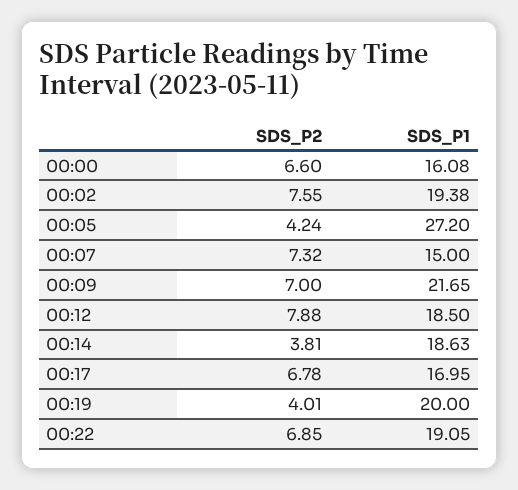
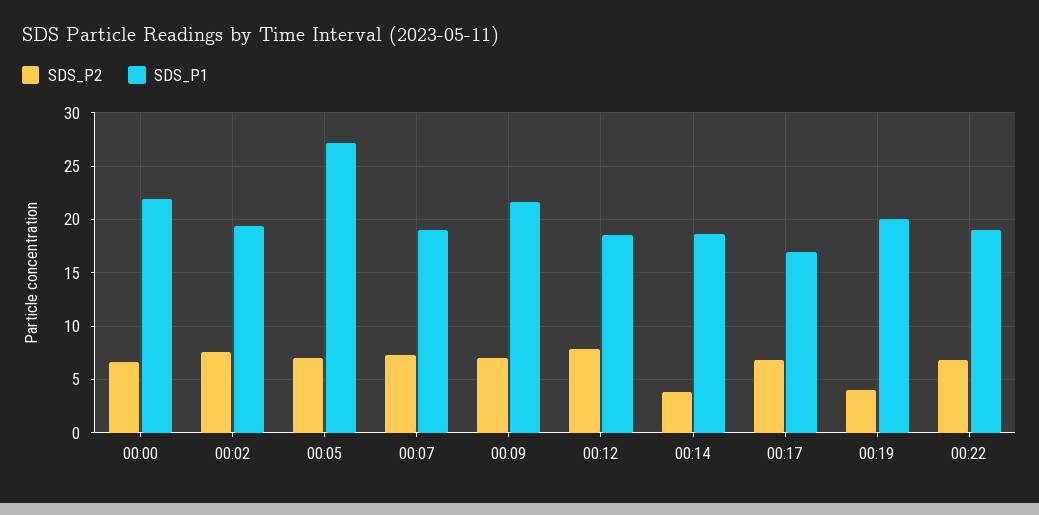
  {
    "SDS_P2": {
      "00:00": 6.6,
      "00:02": 7.55,
-     "00:05": 4.24,
+     "00:05": 7,
      "00:07": 7.32,
      "00:09": 7,
      "00:12": 7.88,
      "00:14": 3.81,
      "00:17": 6.78,
      "00:19": 4.01,
      "00:22": 6.85
    },
    "SDS_P1": {
-     "00:00": 16.08,
+     "00:00": 22,
      "00:02": 19.38,
      "00:05": 27.2,
-     "00:07": 15,
+     "00:07": 19,
      "00:09": 21.65,
      "00:12": 18.5,
      "00:14": 18.63,
      "00:17": 16.95,
      "00:19": 20,
      "00:22": 19.05
    }
  }

